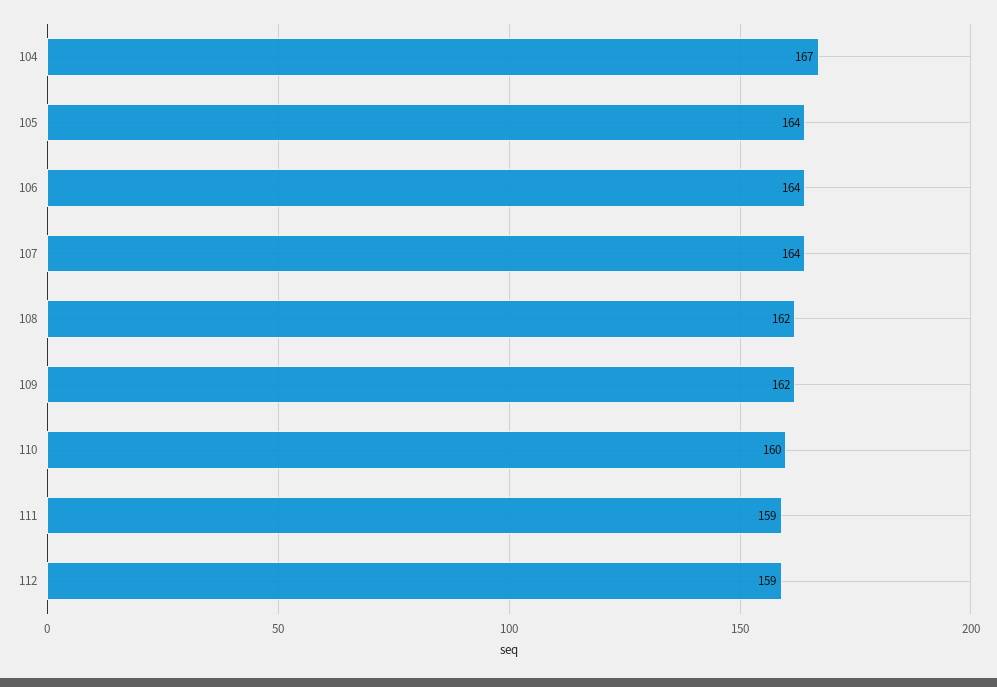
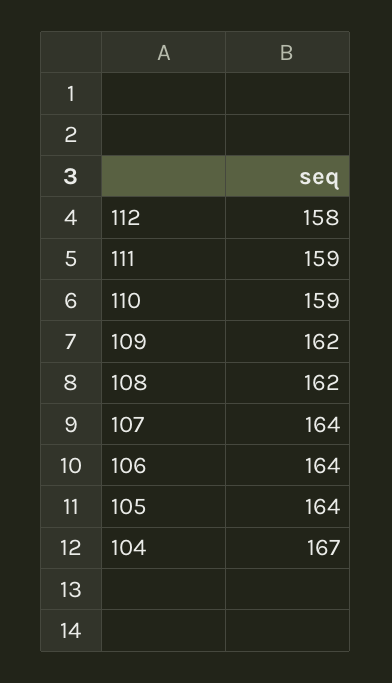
  {
    "104": 167,
    "105": 164,
    "106": 164,
    "107": 164,
    "108": 162,
    "109": 162,
-   "110": 160,
+   "110": 159,
    "111": 159,
-   "112": 159
+   "112": 158
  }

